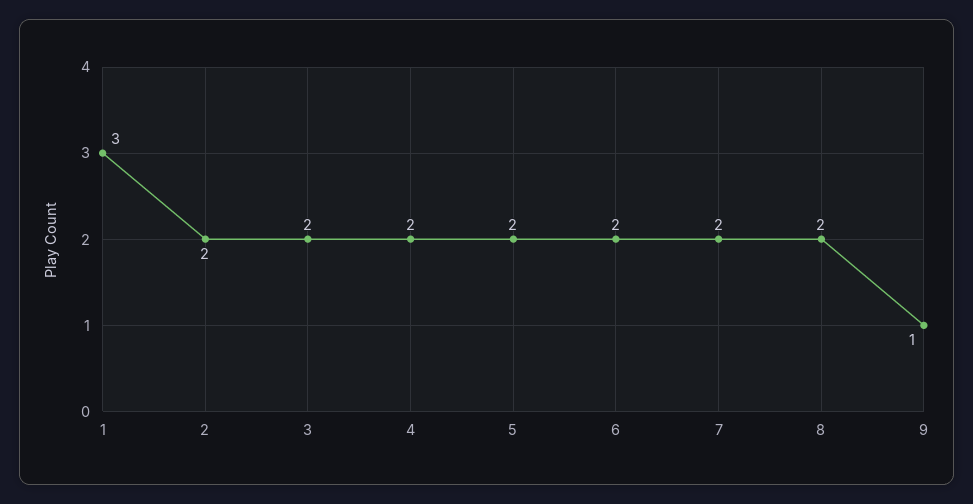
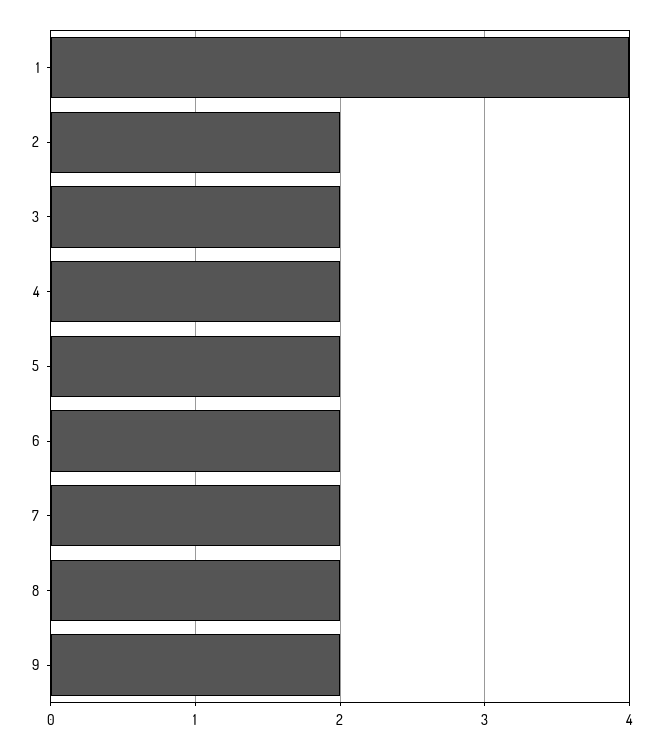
  {
-   "1": 3,
+   "1": 4,
    "2": 2,
    "3": 2,
    "4": 2,
    "5": 2,
    "6": 2,
    "7": 2,
    "8": 2,
-   "9": 1
+   "9": 2
  }

